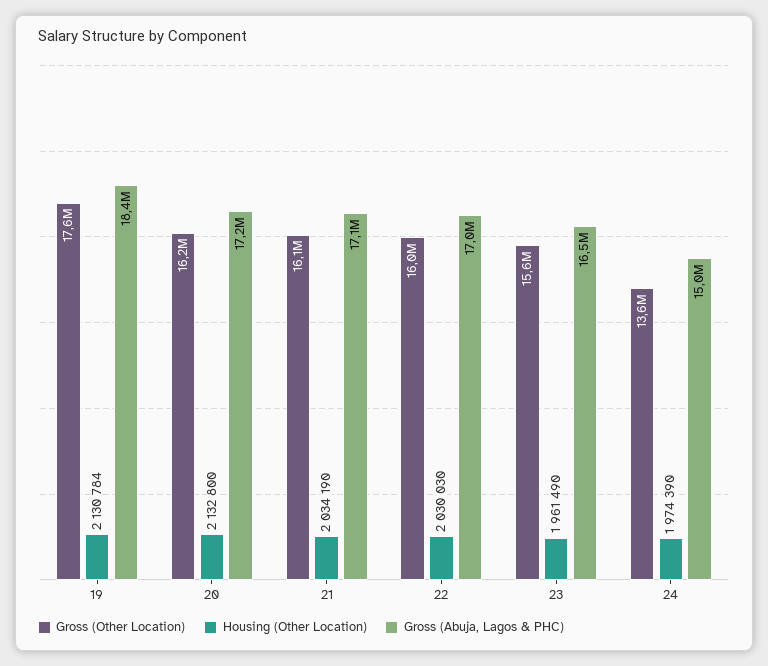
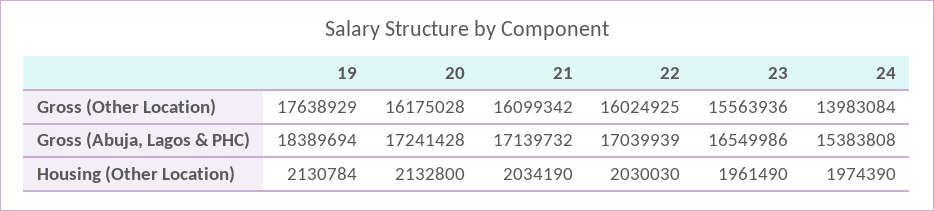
  {
    "Gross (Other Location)": {
      "19": 17638929,
      "20": 16175028,
      "21": 16099342,
      "22": 16024925,
      "23": 15563936,
-     "24": 13600000
+     "24": 13983084
    },
    "Housing (Other Location)": {
      "19": 2130784,
      "20": 2132800,
      "21": 2034190,
      "22": 2030030,
      "23": 1961490,
      "24": 1974390
    },
    "Gross (Abuja, Lagos & PHC)": {
      "19": 18389694,
      "20": 17241428,
      "21": 17139732,
      "22": 17039939,
      "23": 16549986,
-     "24": 15000000
+     "24": 15383808
    }
  }

